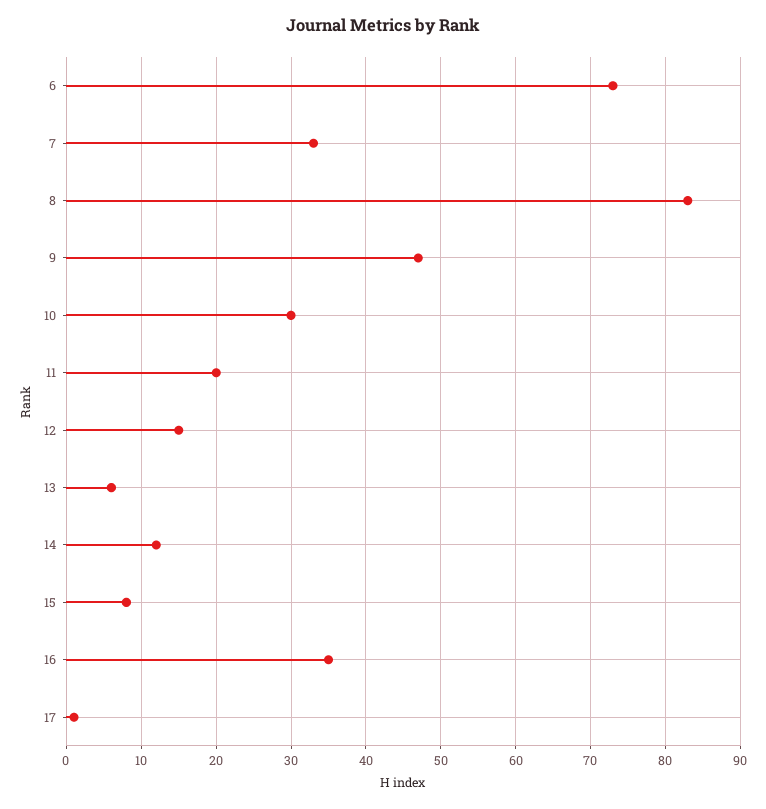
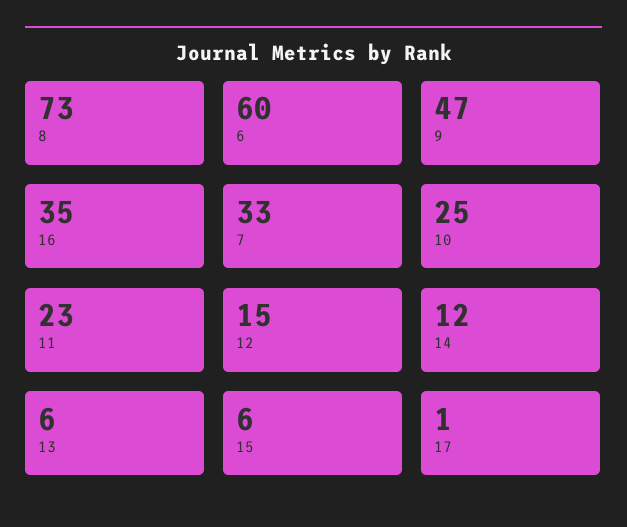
  {
-   "6": 73,
+   "6": 60,
    "7": 33,
-   "8": 83,
+   "8": 73,
    "9": 47,
-   "10": 30,
+   "10": 25,
-   "11": 20,
+   "11": 23,
    "12": 15,
    "13": 6,
    "14": 12,
-   "15": 8,
+   "15": 6,
    "16": 35,
    "17": 1
  }

